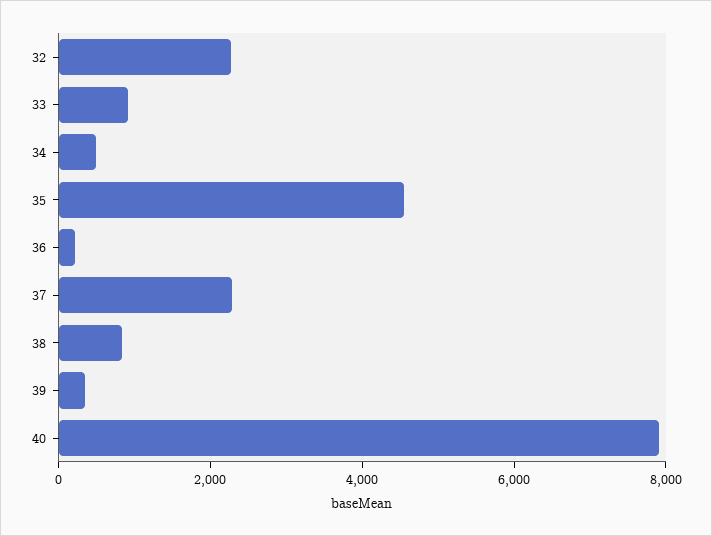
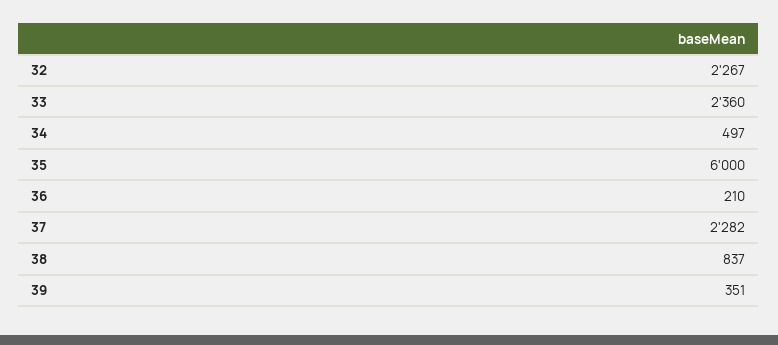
  {
    "32": 2267,
-   "33": 1000,
+   "33": 2360,
    "34": 497,
-   "35": 4500,
+   "35": 6000,
    "36": 210,
    "37": 2282,
    "38": 837,
-   "39": 351,
+   "39": 351
-   "40": 8000
  }

